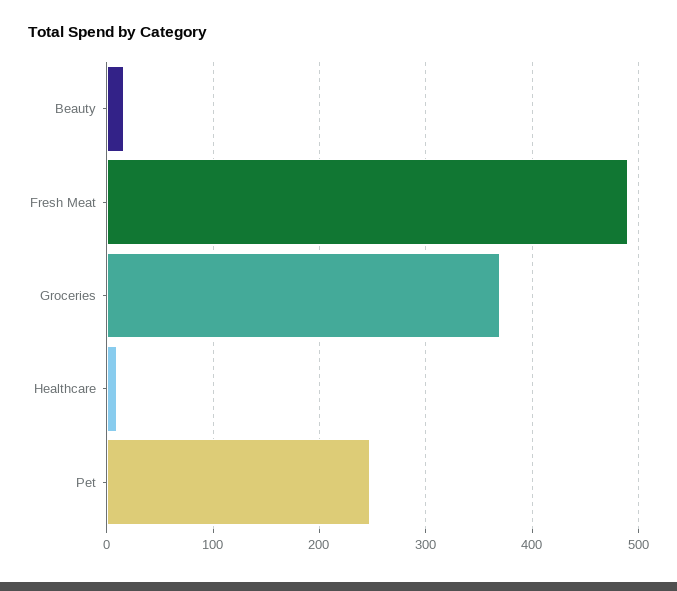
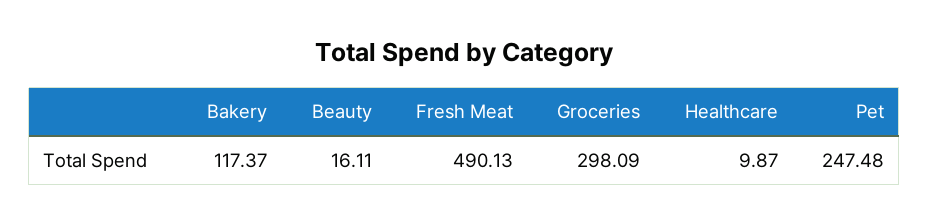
  {
    "Beauty": 16.11,
    "Fresh Meat": 490.13,
-   "Groceries": 370,
+   "Groceries": 298.09,
    "Healthcare": 9.87,
-   "Pet": 247.48
+   "Pet": 247.48,
+   "Bakery": 117.37
  }

